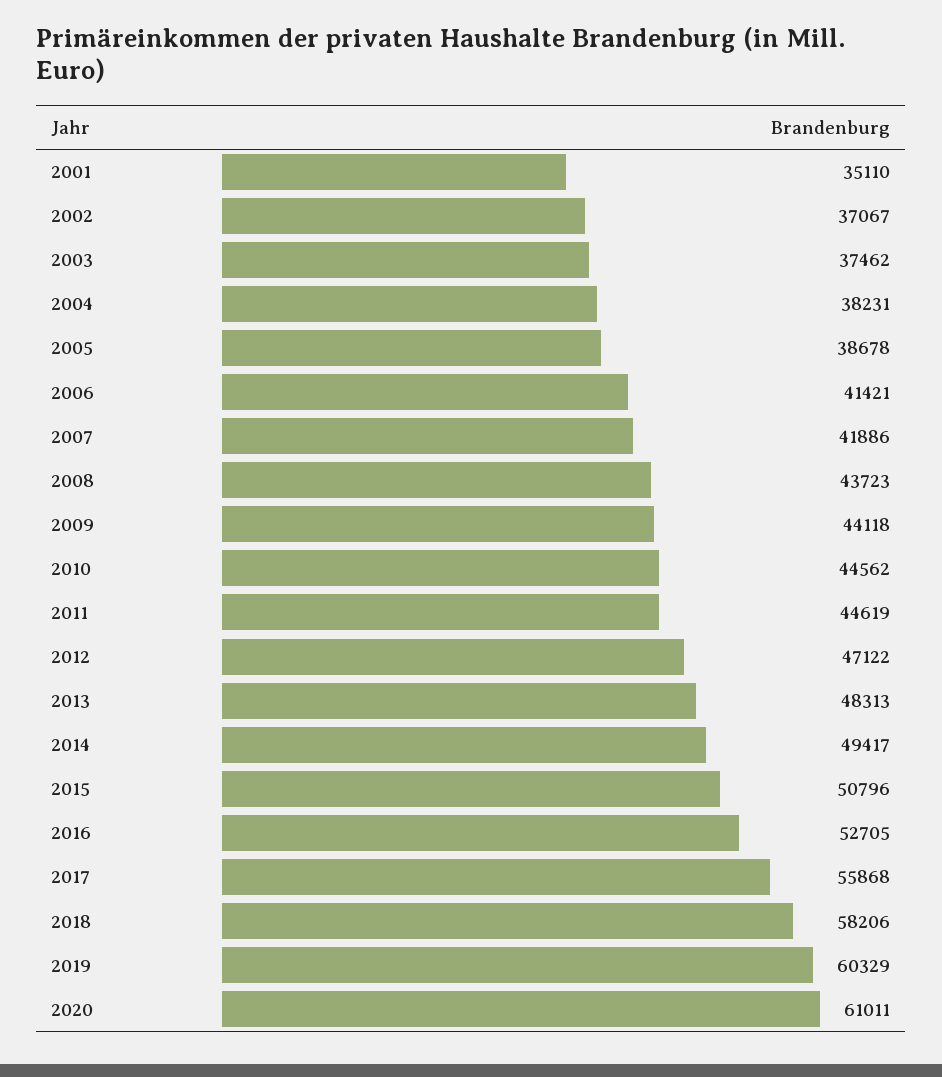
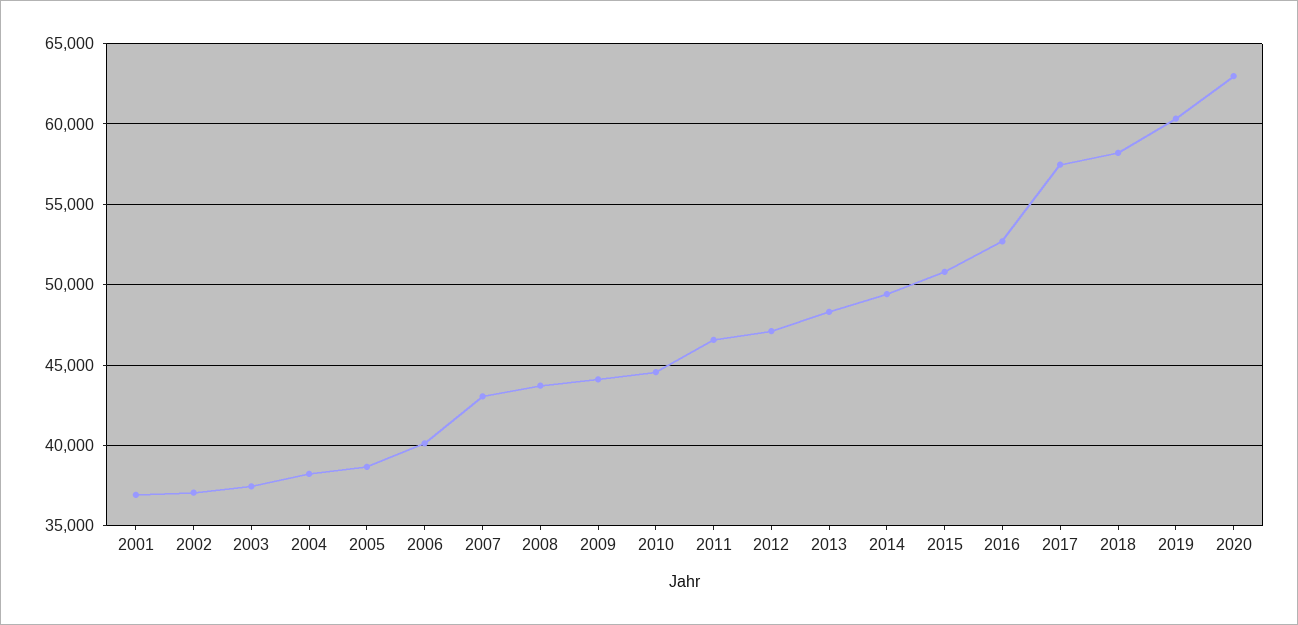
  {
-   "2001": 35110,
+   "2001": 37000,
    "2002": 37067,
    "2003": 37462,
    "2004": 38231,
    "2005": 38678,
-   "2006": 41421,
+   "2006": 40000,
-   "2007": 41886,
+   "2007": 43000,
    "2008": 43723,
    "2009": 44118,
    "2010": 44562,
-   "2011": 44619,
+   "2011": 46500,
    "2012": 47122,
    "2013": 48313,
    "2014": 49417,
    "2015": 50796,
    "2016": 52705,
-   "2017": 55868,
+   "2017": 57500,
    "2018": 58206,
    "2019": 60329,
-   "2020": 61011
+   "2020": 63000
  }

